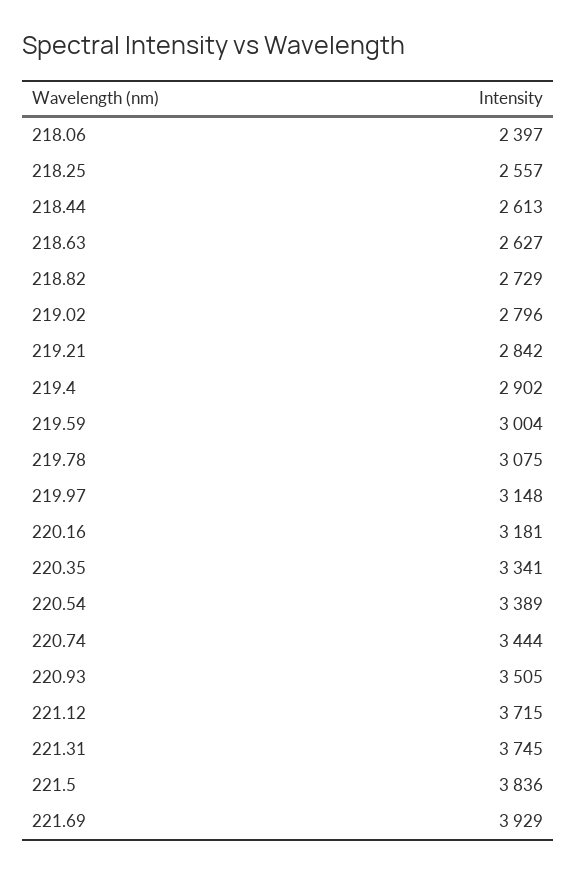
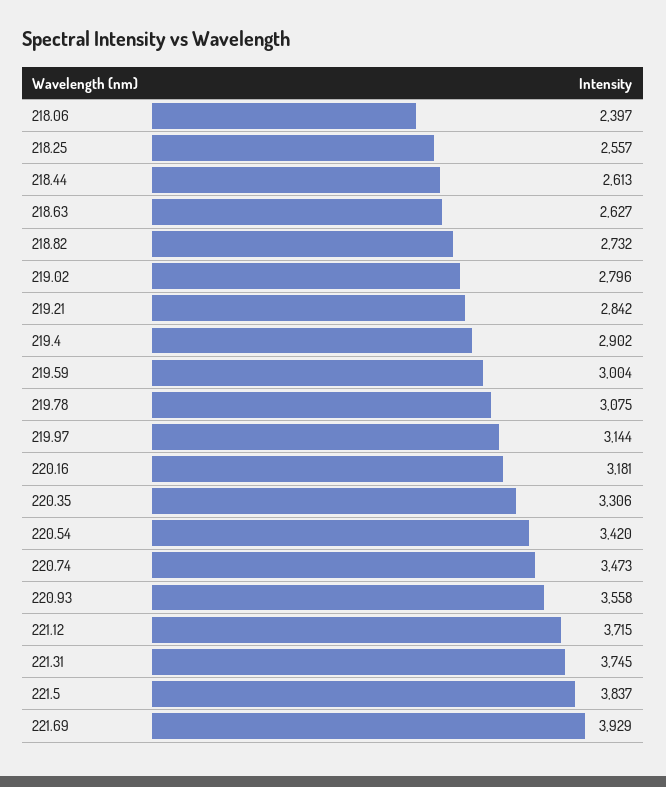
  {
    "218.06": 2397,
    "218.25": 2557,
    "218.44": 2613,
    "218.63": 2627,
-   "218.82": 2729,
+   "218.82": 2732,
    "219.02": 2796,
    "219.21": 2842,
    "219.4": 2902,
    "219.59": 3004,
    "219.78": 3075,
-   "219.97": 3148,
+   "219.97": 3144,
    "220.16": 3181,
-   "220.35": 3341,
+   "220.35": 3306,
-   "220.54": 3389,
+   "220.54": 3420,
-   "220.74": 3444,
+   "220.74": 3473,
-   "220.93": 3505,
+   "220.93": 3558,
    "221.12": 3715,
    "221.31": 3745,
-   "221.5": 3836,
+   "221.5": 3837,
    "221.69": 3929
  }

